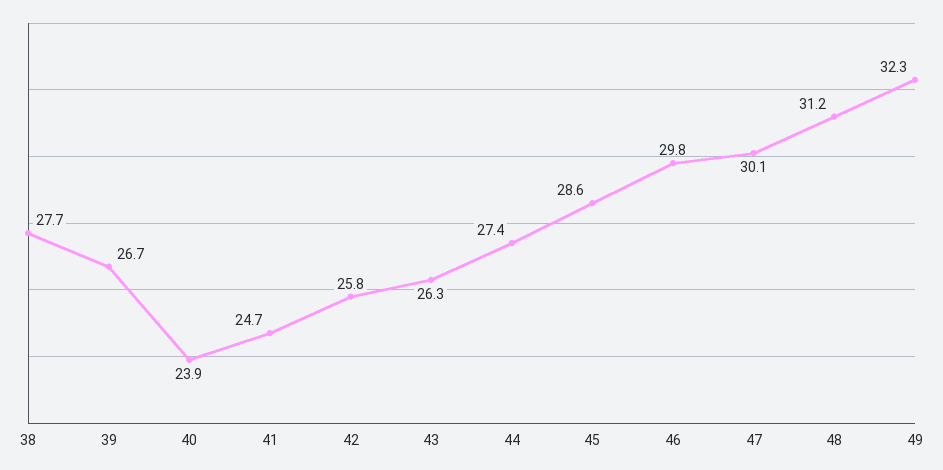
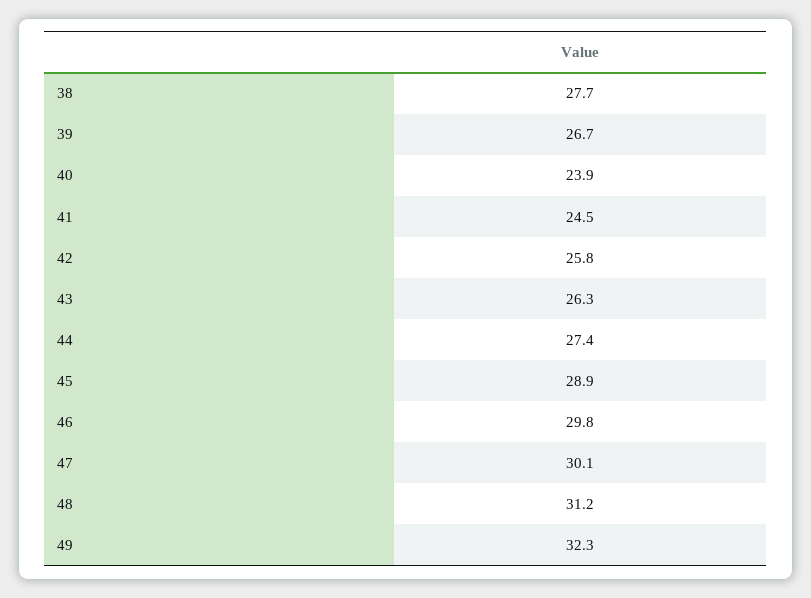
  {
    "38": 27.7,
    "39": 26.7,
    "40": 23.9,
-   "41": 24.7,
+   "41": 24.5,
    "42": 25.8,
    "43": 26.3,
    "44": 27.4,
-   "45": 28.6,
+   "45": 28.9,
    "46": 29.8,
    "47": 30.1,
    "48": 31.2,
    "49": 32.3
  }

